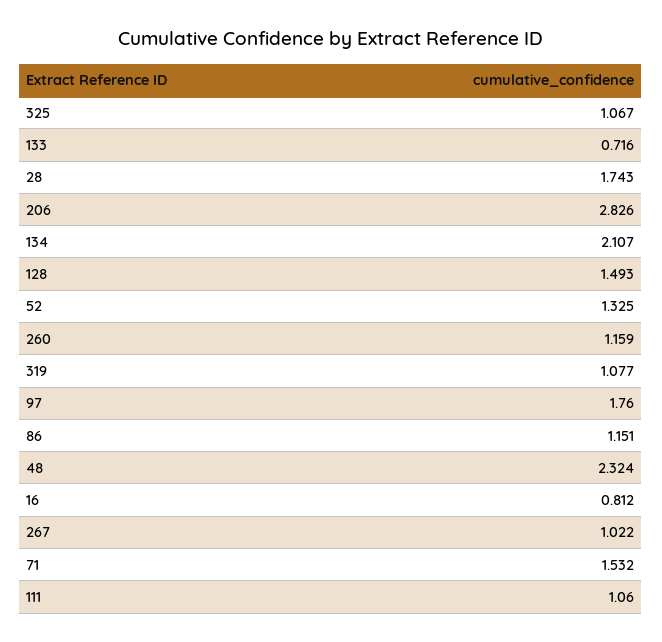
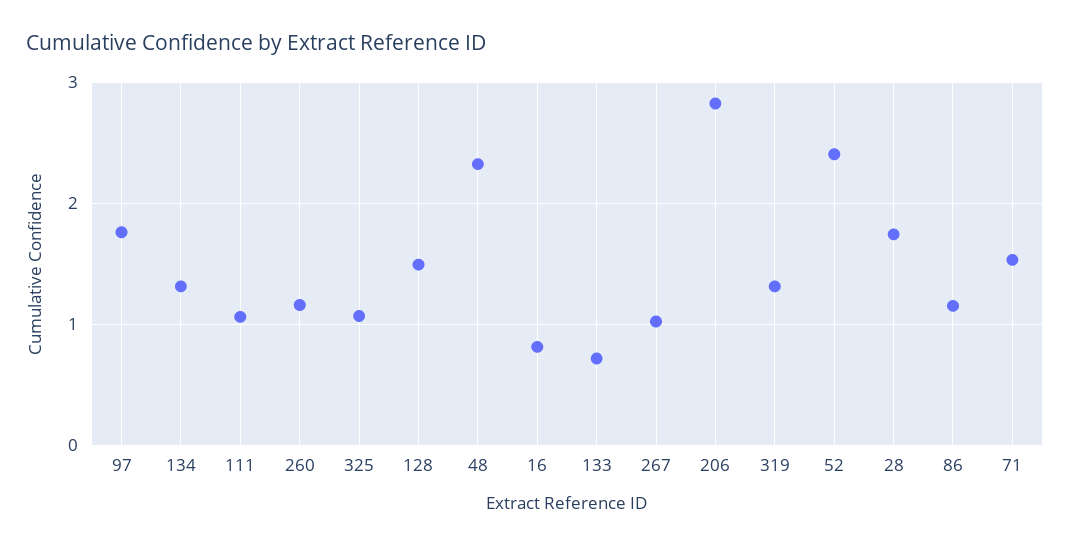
  {
    "325": 1.067,
    "133": 0.716,
    "28": 1.743,
    "206": 2.826,
-   "134": 2.107,
+   "134": 1.3,
    "128": 1.493,
-   "52": 1.325,
+   "52": 2.4,
    "260": 1.159,
-   "319": 1.077,
+   "319": 1.3,
    "97": 1.76,
    "86": 1.151,
    "48": 2.324,
    "16": 0.812,
    "267": 1.022,
    "71": 1.532,
    "111": 1.06
  }

